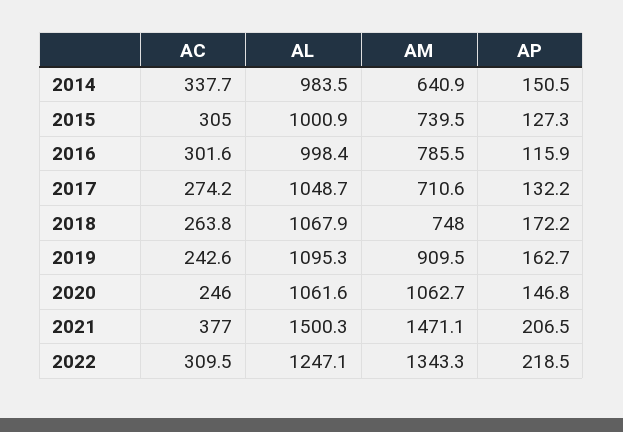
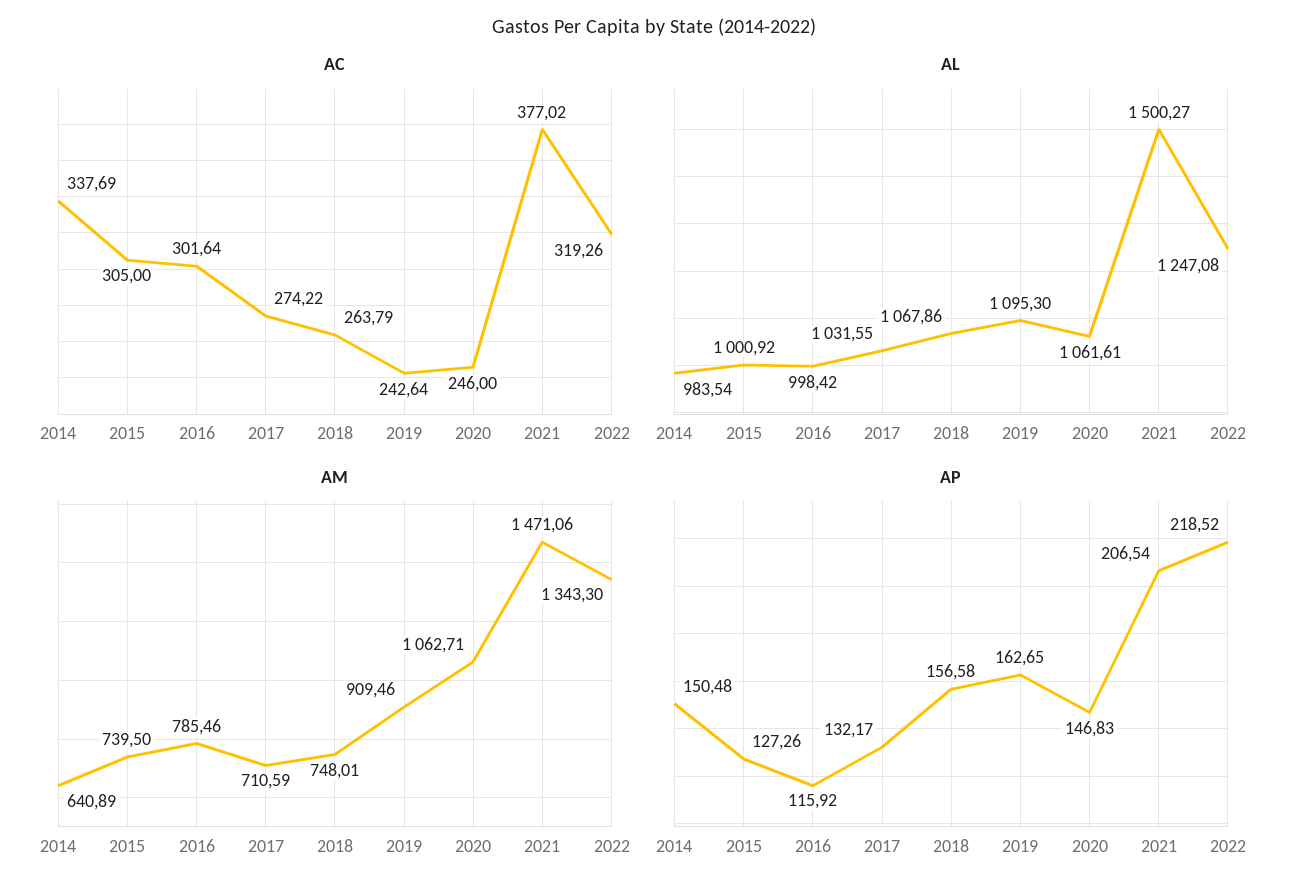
  {
    "AC": {
      "2014": 337.69,
      "2015": 305,
      "2016": 301.64,
      "2017": 274.22,
      "2018": 263.79,
      "2019": 242.64,
      "2020": 246,
      "2021": 377.02,
-     "2022": 309.5
+     "2022": 319.26
    },
    "AL": {
      "2014": 983.54,
      "2015": 1000.92,
      "2016": 998.42,
-     "2017": 1048.7,
+     "2017": 1031.55,
      "2018": 1067.86,
      "2019": 1095.3,
      "2020": 1061.61,
      "2021": 1500.27,
      "2022": 1247.08
    },
    "AM": {
      "2014": 640.89,
      "2015": 739.5,
      "2016": 785.46,
      "2017": 710.59,
      "2018": 748.01,
      "2019": 909.46,
      "2020": 1062.71,
      "2021": 1471.06,
      "2022": 1343.3
    },
    "AP": {
      "2014": 150.48,
      "2015": 127.26,
      "2016": 115.92,
      "2017": 132.17,
-     "2018": 172.2,
+     "2018": 156.58,
      "2019": 162.65,
      "2020": 146.83,
      "2021": 206.54,
      "2022": 218.52
    }
  }

